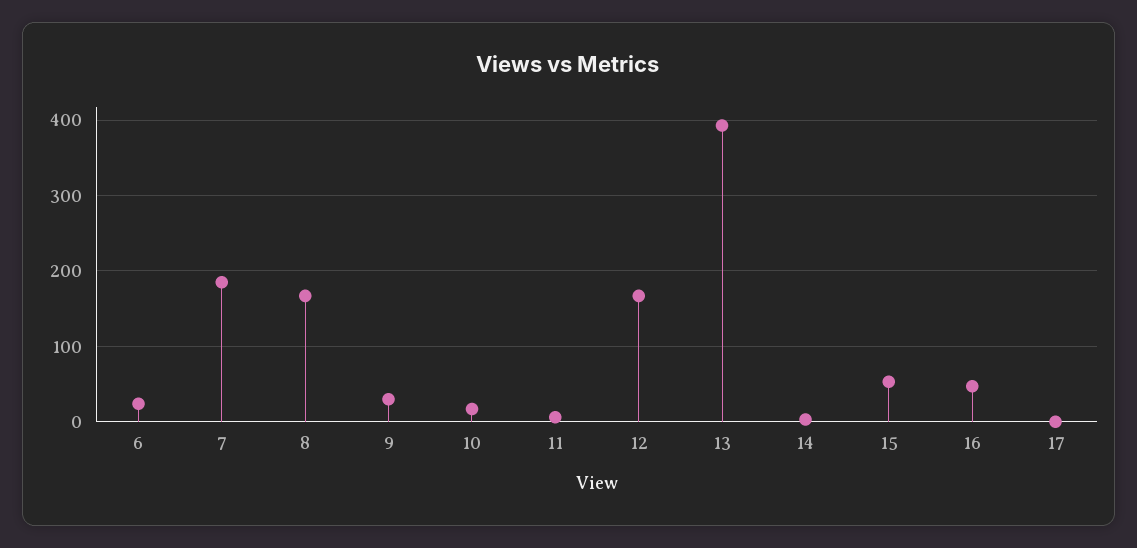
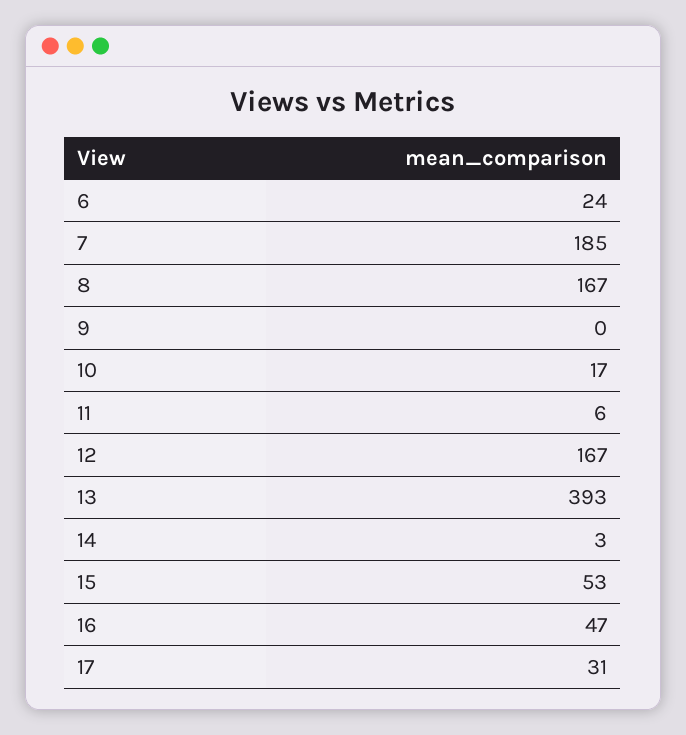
  {
    "6": 24,
    "7": 185,
    "8": 167,
-   "9": 30,
+   "9": 0,
    "10": 17,
    "11": 6,
    "12": 167,
    "13": 393,
    "14": 3,
    "15": 53,
    "16": 47,
-   "17": 0
+   "17": 31
  }

